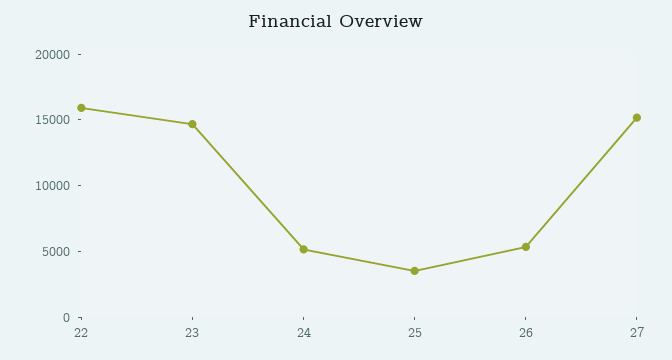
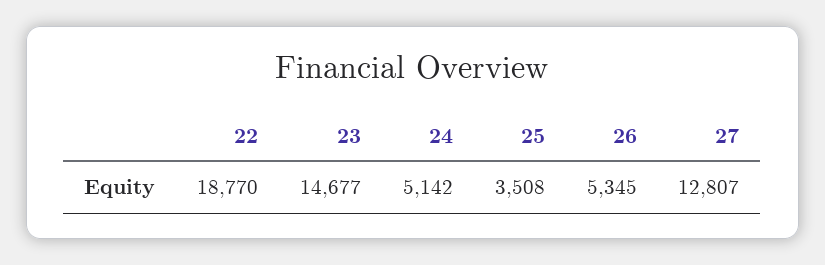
  {
-   "22": 16000,
+   "22": 18770,
    "23": 14677,
    "24": 5142,
    "25": 3508,
    "26": 5345,
-   "27": 15000
+   "27": 12807
  }

